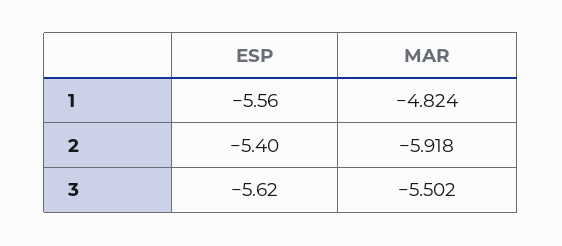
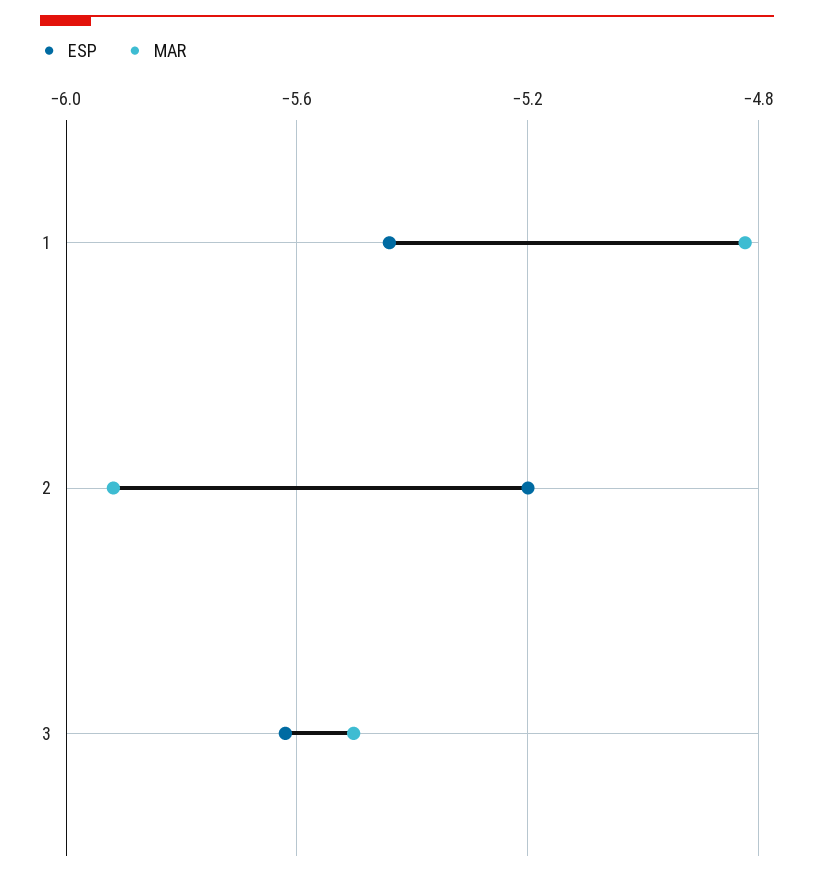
  {
    "ESP": {
-     "1": -5.56,
+     "1": -5.45,
-     "2": -5.4,
+     "2": -5.2,
      "3": -5.62
    },
    "MAR": {
      "1": -4.824,
      "2": -5.918,
      "3": -5.502
    }
  }

